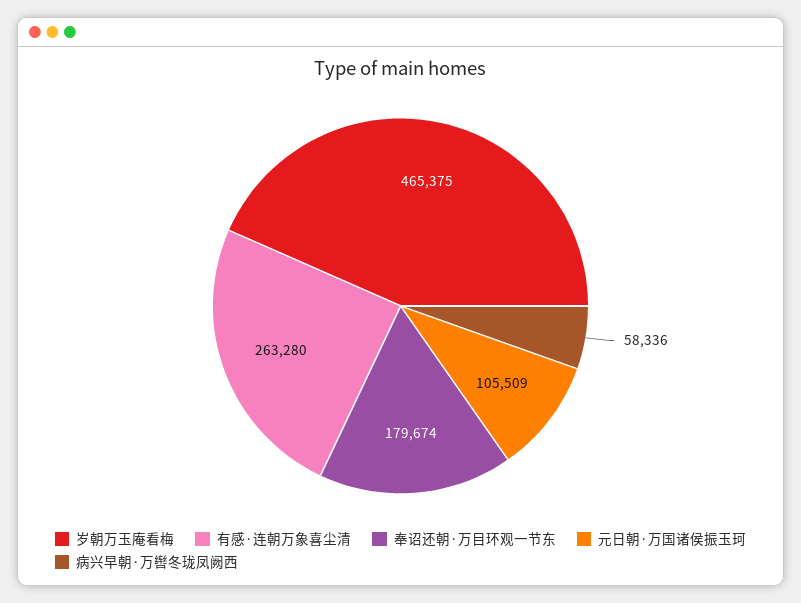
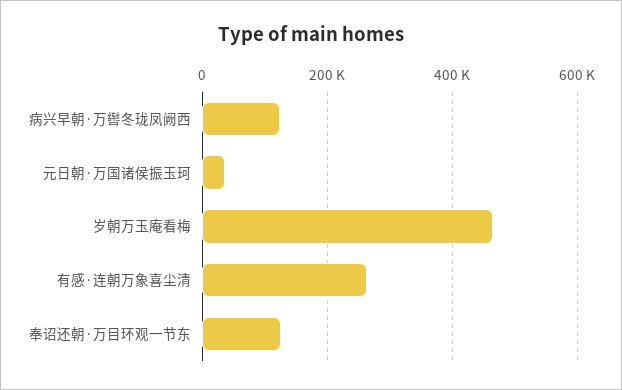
  {
    "岁朝万玉庵看梅": 465375,
    "有感·连朝万象喜尘清": 263280,
-   "奉诏还朝·万目环观一节东": 179674,
+   "奉诏还朝·万目环观一节东": 120000,
-   "元日朝·万国诸侯振玉珂": 105509,
+   "元日朝·万国诸侯振玉珂": 40000,
-   "病兴早朝·万辔冬珑凤阙西": 58336
+   "病兴早朝·万辔冬珑凤阙西": 120000
  }

